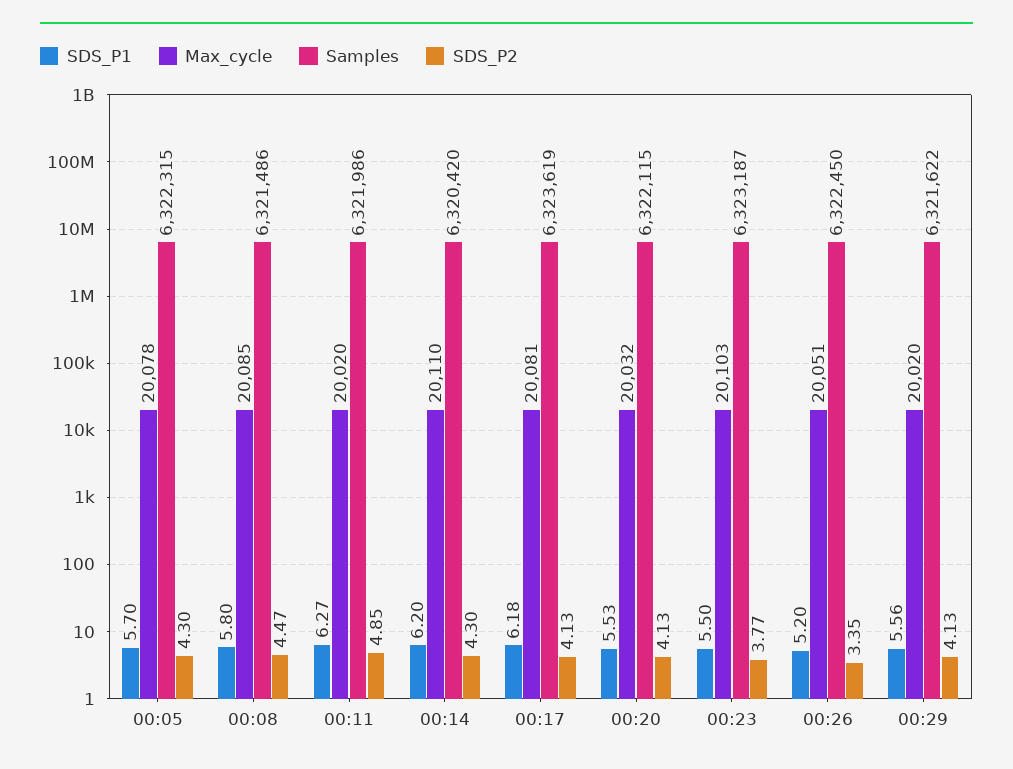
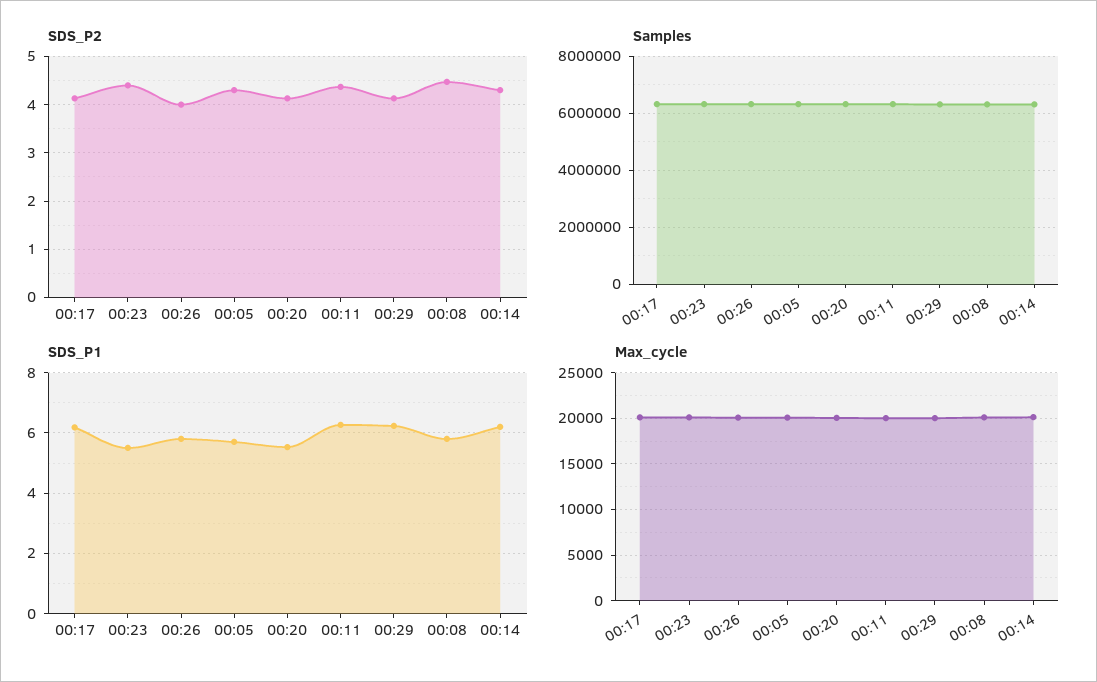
  {
    "SDS_P1": {
      "00:05": 5.7,
      "00:08": 5.8,
      "00:11": 6.27,
      "00:14": 6.2,
      "00:17": 6.18,
      "00:20": 5.53,
      "00:23": 5.5,
-     "00:26": 5.2,
+     "00:26": 5.8,
-     "00:29": 5.56
+     "00:29": 6.2
    },
    "Max_cycle": {
      "00:05": 20078,
      "00:08": 20085,
      "00:11": 20020,
      "00:14": 20110,
      "00:17": 20081,
      "00:20": 20032,
      "00:23": 20103,
      "00:26": 20051,
      "00:29": 20020
    },
    "Samples": {
      "00:05": 6322315,
      "00:08": 6321486,
      "00:11": 6321986,
      "00:14": 6320420,
      "00:17": 6323619,
      "00:20": 6322115,
      "00:23": 6323187,
      "00:26": 6322450,
      "00:29": 6321622
    },
    "SDS_P2": {
      "00:05": 4.3,
      "00:08": 4.47,
-     "00:11": 4.85,
+     "00:11": 4.4,
      "00:14": 4.3,
      "00:17": 4.13,
      "00:20": 4.13,
-     "00:23": 3.77,
+     "00:23": 4.4,
-     "00:26": 3.35,
+     "00:26": 4,
      "00:29": 4.13
    }
  }

